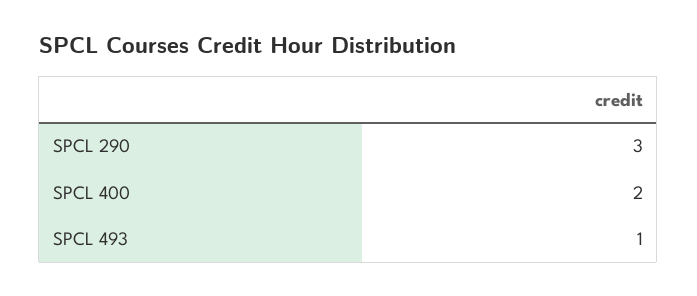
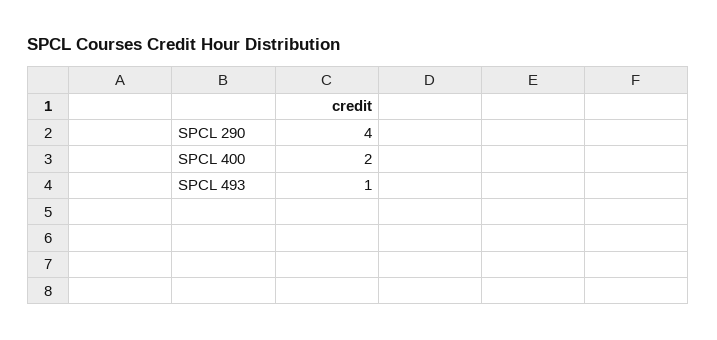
  {
-   "SPCL 290": 3,
+   "SPCL 290": 4,
    "SPCL 400": 2,
    "SPCL 493": 1
  }

